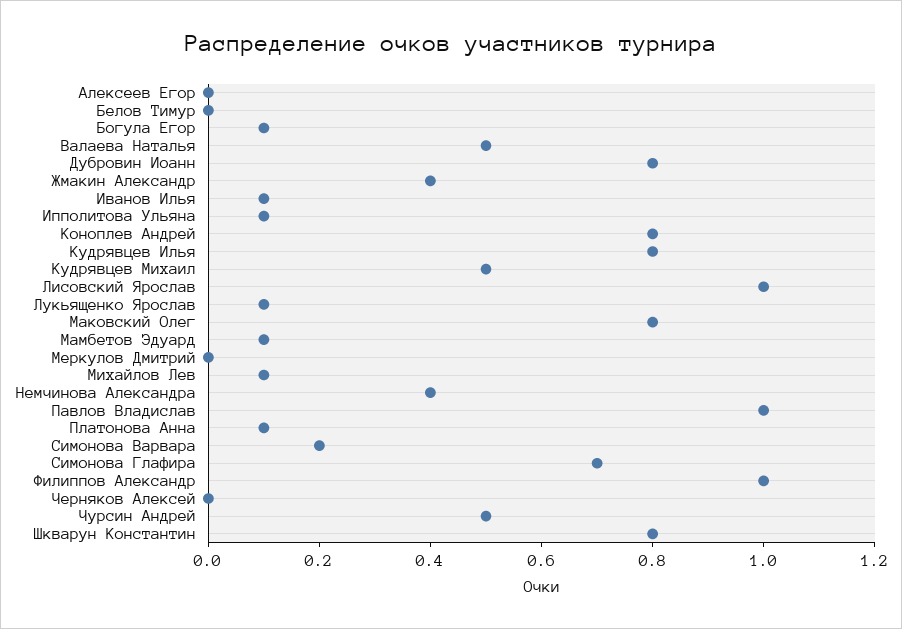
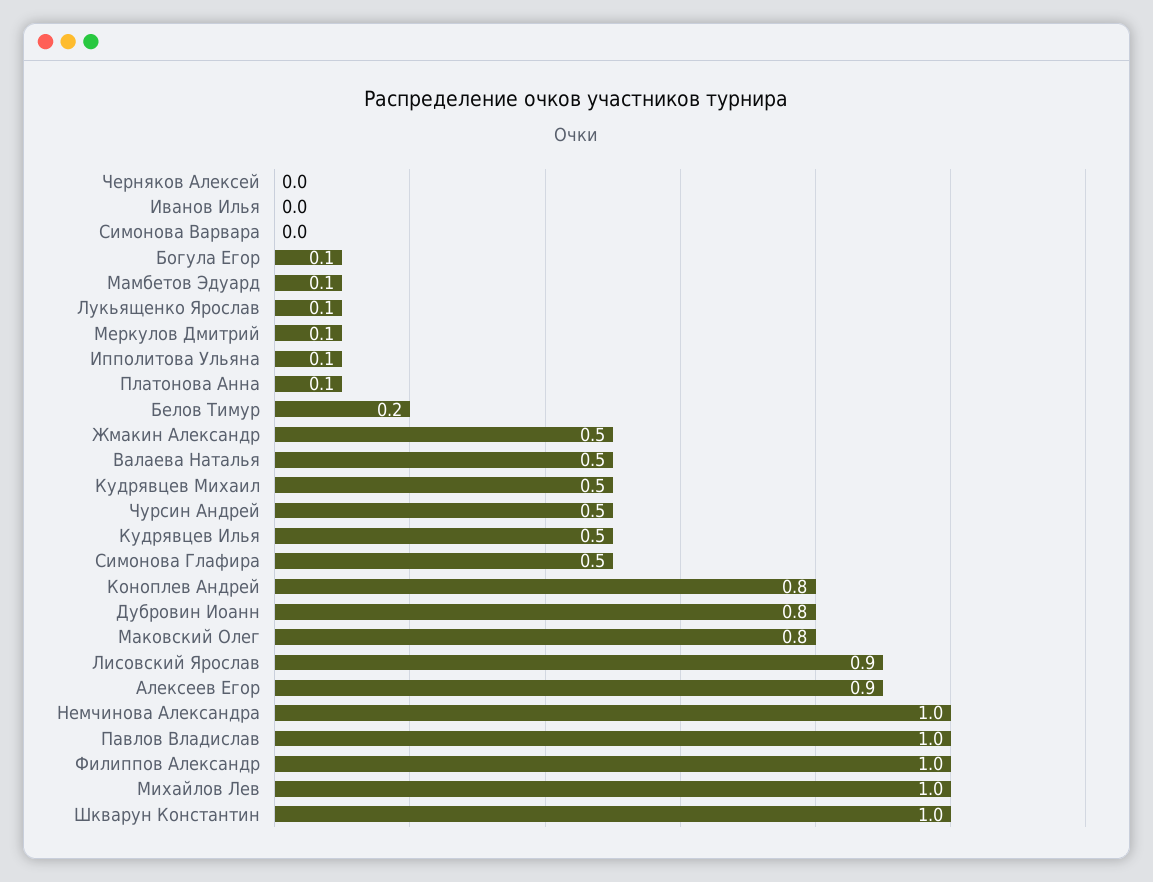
  {
-   "Алексеев Егор": 0,
+   "Алексеев Егор": 0.9,
-   "Белов Тимур": 0,
+   "Белов Тимур": 0.2,
    "Богула Егор": 0.1,
    "Валаева Наталья": 0.5,
    "Дубровин Иоанн": 0.8,
-   "Жмакин Александр": 0.4,
+   "Жмакин Александр": 0.5,
-   "Иванов Илья": 0.1,
+   "Иванов Илья": 0,
    "Ипполитова Ульяна": 0.1,
    "Коноплев Андрей": 0.8,
-   "Кудрявцев Илья": 0.8,
+   "Кудрявцев Илья": 0.5,
    "Кудрявцев Михаил": 0.5,
-   "Лисовский Ярослав": 1,
+   "Лисовский Ярослав": 0.9,
    "Лукьященко Ярослав": 0.1,
    "Маковский Олег": 0.8,
    "Мамбетов Эдуард": 0.1,
-   "Меркулов Дмитрий": 0,
+   "Меркулов Дмитрий": 0.1,
-   "Михайлов Лев": 0.1,
+   "Михайлов Лев": 1,
-   "Немчинова Александра": 0.4,
+   "Немчинова Александра": 1,
    "Павлов Владислав": 1,
    "Платонова Анна": 0.1,
-   "Симонова Варвара": 0.2,
+   "Симонова Варвара": 0,
-   "Симонова Глафира": 0.7,
+   "Симонова Глафира": 0.5,
    "Филиппов Александр": 1,
    "Черняков Алексей": 0,
    "Чурсин Андрей": 0.5,
-   "Шкварун Константин": 0.8
+   "Шкварун Константин": 1
  }

